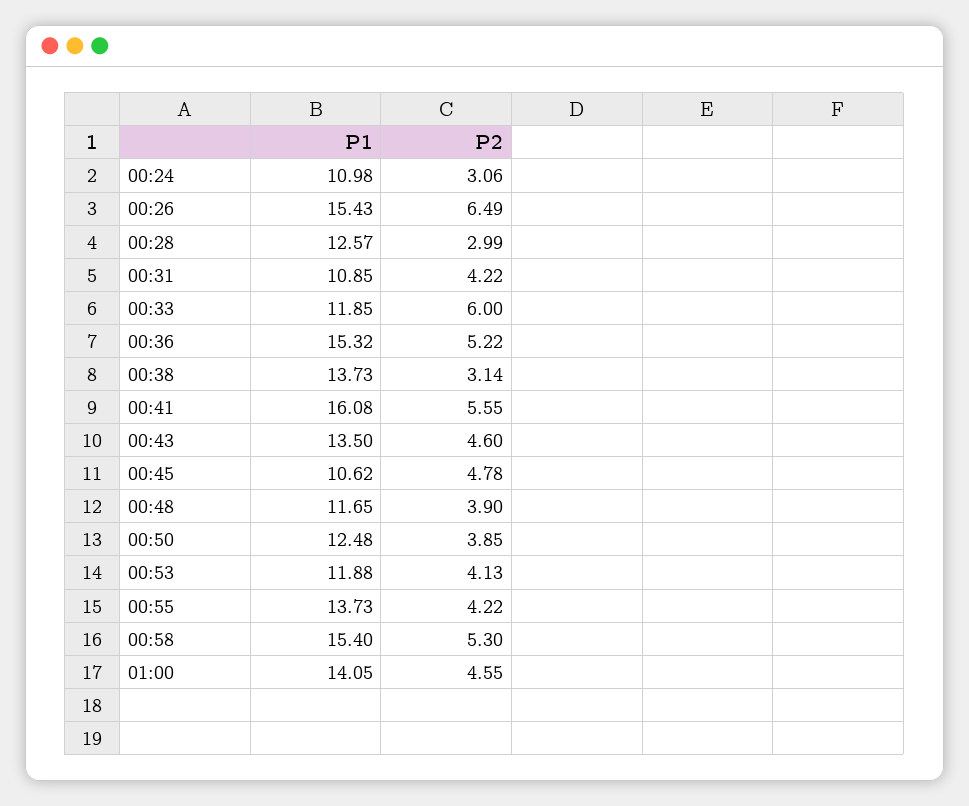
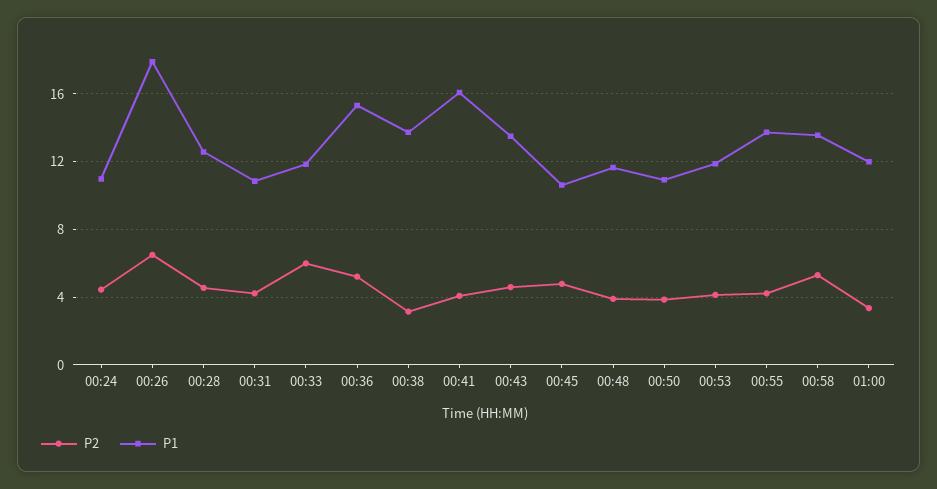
  {
    "P1": {
      "00:24": 10.98,
-     "00:26": 15.43,
+     "00:26": 18,
      "00:28": 12.57,
      "00:31": 10.85,
      "00:33": 11.85,
      "00:36": 15.32,
      "00:38": 13.73,
      "00:41": 16.08,
      "00:43": 13.5,
      "00:45": 10.62,
      "00:48": 11.65,
-     "00:50": 12.48,
+     "00:50": 11,
      "00:53": 11.88,
      "00:55": 13.73,
-     "00:58": 15.4,
+     "00:58": 13.5,
-     "01:00": 14.05
+     "01:00": 12
    },
    "P2": {
-     "00:24": 3.06,
+     "00:24": 4.5,
      "00:26": 6.49,
-     "00:28": 2.99,
+     "00:28": 4.5,
      "00:31": 4.22,
      "00:33": 6,
      "00:36": 5.22,
      "00:38": 3.14,
-     "00:41": 5.55,
+     "00:41": 4,
      "00:43": 4.6,
      "00:45": 4.78,
      "00:48": 3.9,
      "00:50": 3.85,
      "00:53": 4.13,
      "00:55": 4.22,
      "00:58": 5.3,
-     "01:00": 4.55
+     "01:00": 3.5
    }
  }

